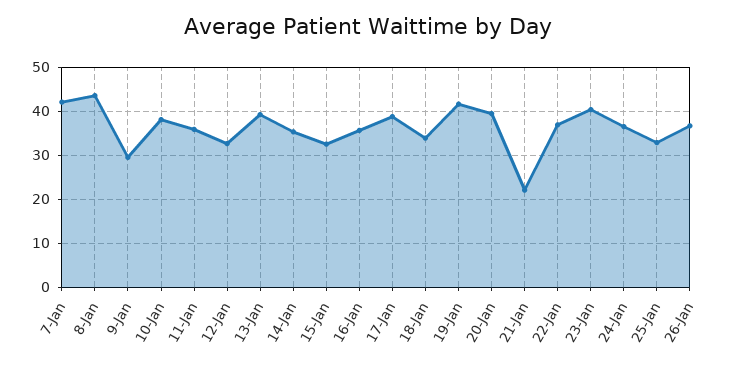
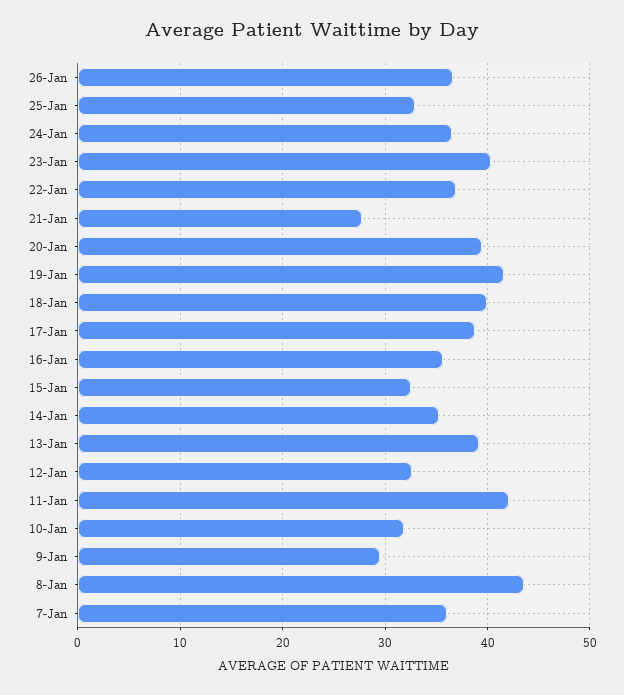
  {
-   "7-Jan": 42,
+   "7-Jan": 36,
    "8-Jan": 44,
    "9-Jan": 30,
-   "10-Jan": 38,
+   "10-Jan": 32,
-   "11-Jan": 36,
+   "11-Jan": 42,
    "12-Jan": 33,
    "13-Jan": 39,
    "14-Jan": 35,
    "15-Jan": 33,
    "16-Jan": 36,
    "17-Jan": 39,
-   "18-Jan": 34,
+   "18-Jan": 40,
    "19-Jan": 42,
    "20-Jan": 39,
-   "21-Jan": 22,
+   "21-Jan": 28,
    "22-Jan": 37,
    "23-Jan": 40,
    "24-Jan": 37,
    "25-Jan": 33,
    "26-Jan": 37
  }

